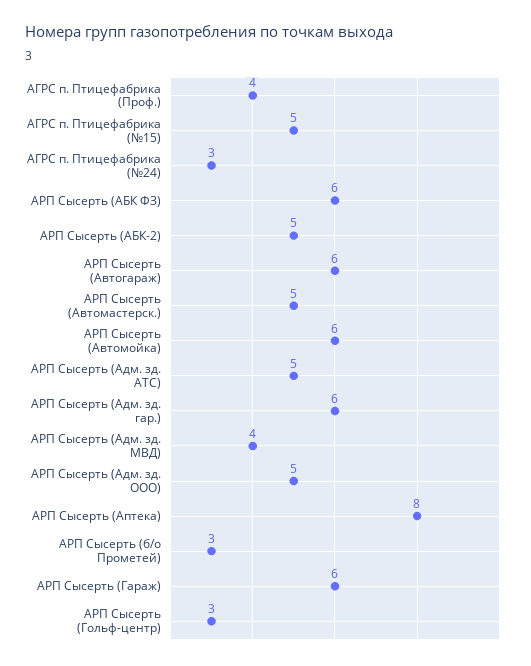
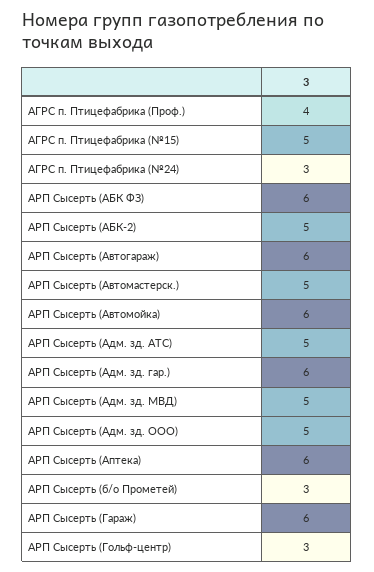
  {
    "АГРС п. Птицефабрика (Проф.)": 4,
    "АГРС п. Птицефабрика (№15)": 5,
    "АГРС п. Птицефабрика (№24)": 3,
    "АРП Сысерть (АБК ФЗ)": 6,
    "АРП Сысерть (АБК-2)": 5,
    "АРП Сысерть (Автогараж)": 6,
    "АРП Сысерть (Автомастерск.)": 5,
    "АРП Сысерть (Автомойка)": 6,
    "АРП Сысерть (Адм. зд. АТС)": 5,
    "АРП Сысерть (Адм. зд. гар.)": 6,
-   "АРП Сысерть (Адм. зд. МВД)": 4,
+   "АРП Сысерть (Адм. зд. МВД)": 5,
    "АРП Сысерть (Адм. зд. ООО)": 5,
-   "АРП Сысерть (Аптека)": 8,
+   "АРП Сысерть (Аптека)": 6,
    "АРП Сысерть (б/о Прометей)": 3,
    "АРП Сысерть (Гараж)": 6,
    "АРП Сысерть (Гольф-центр)": 3
  }

